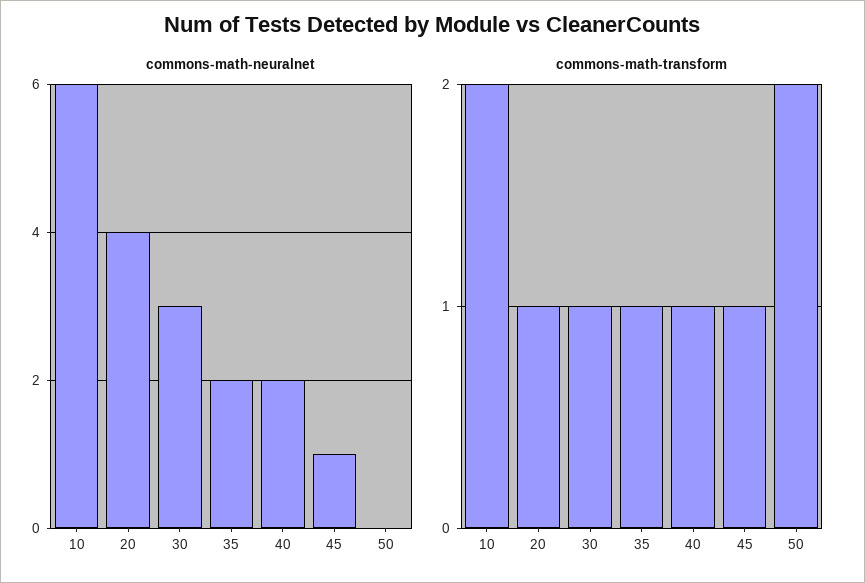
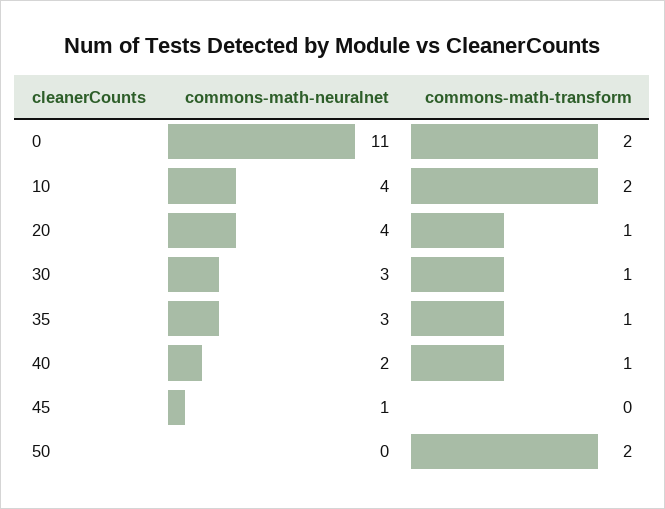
  {
    "commons-math-neuralnet": {
-     "10": 6,
+     "10": 4,
      "20": 4,
      "30": 3,
-     "35": 2,
+     "35": 3,
      "40": 2,
      "45": 1,
-     "50": 0
+     "50": 0,
+     "0": 11
    },
    "commons-math-transform": {
      "10": 2,
      "20": 1,
      "30": 1,
      "35": 1,
      "40": 1,
-     "45": 1,
+     "45": 0,
-     "50": 2
+     "50": 2,
+     "0": 2
    }
  }

